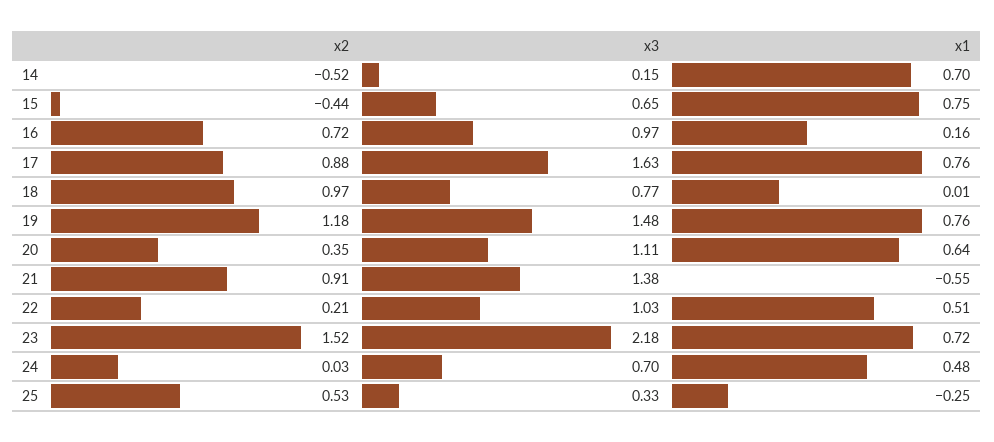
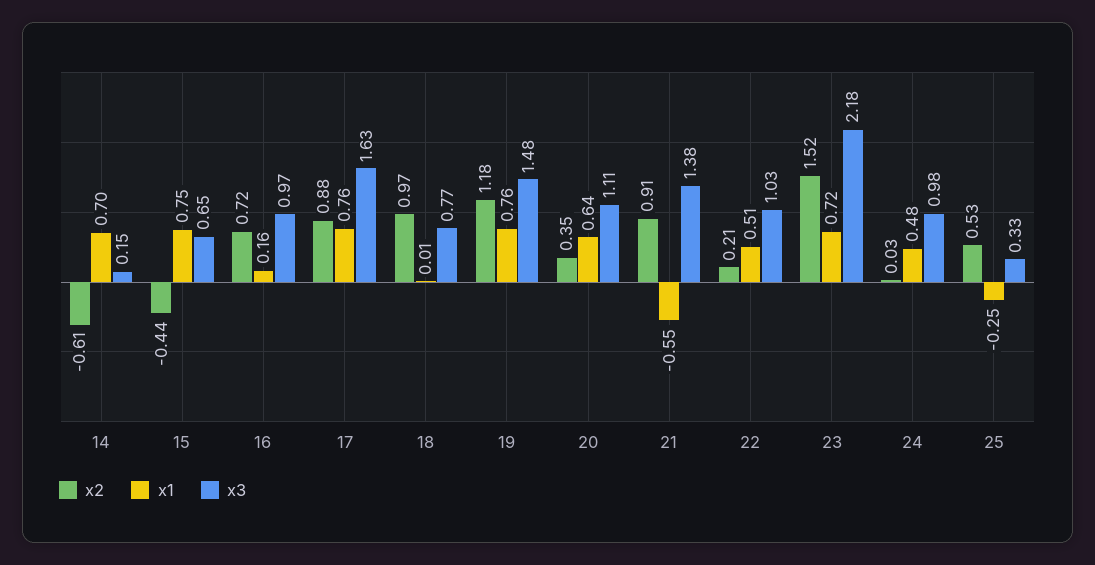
  {
    "x2": {
-     "14": -0.52,
+     "14": -0.61,
      "15": -0.44,
      "16": 0.72,
      "17": 0.88,
      "18": 0.97,
      "19": 1.18,
      "20": 0.35,
      "21": 0.91,
      "22": 0.21,
      "23": 1.52,
      "24": 0.03,
      "25": 0.53
    },
    "x3": {
      "14": 0.15,
      "15": 0.65,
      "16": 0.97,
      "17": 1.63,
      "18": 0.77,
      "19": 1.48,
      "20": 1.11,
      "21": 1.38,
      "22": 1.03,
      "23": 2.18,
-     "24": 0.7,
+     "24": 0.98,
      "25": 0.33
    },
    "x1": {
      "14": 0.7,
      "15": 0.75,
      "16": 0.16,
      "17": 0.76,
      "18": 0.01,
      "19": 0.76,
      "20": 0.64,
      "21": -0.55,
      "22": 0.51,
      "23": 0.72,
      "24": 0.48,
      "25": -0.25
    }
  }

